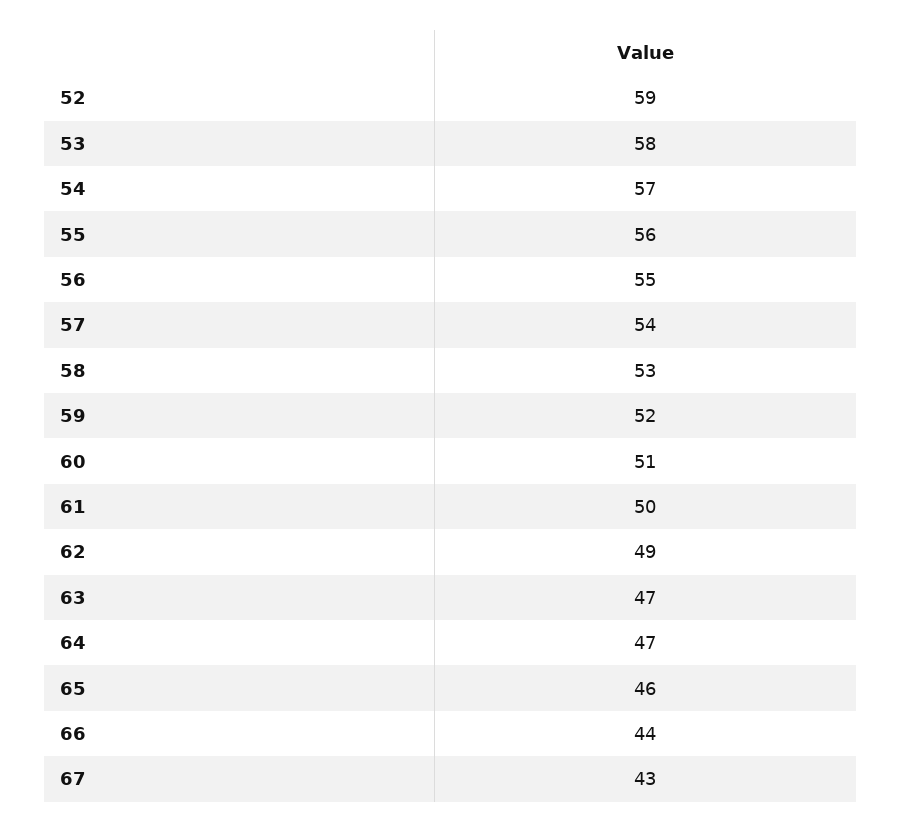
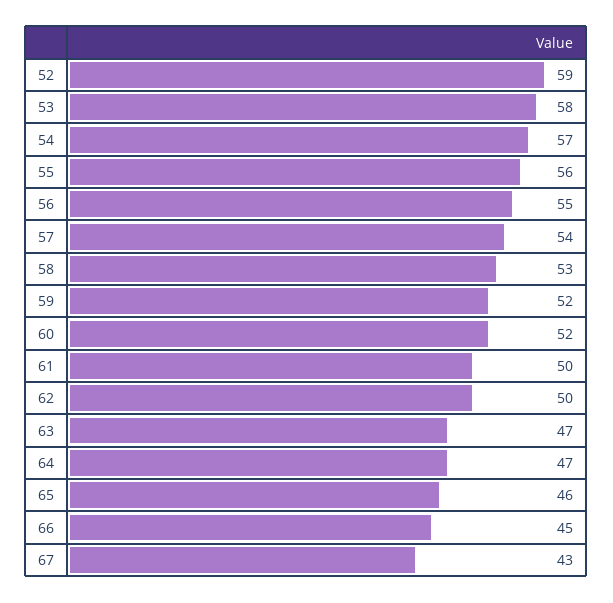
  {
    "52": 59,
    "53": 58,
    "54": 57,
    "55": 56,
    "56": 55,
    "57": 54,
    "58": 53,
    "59": 52,
-   "60": 51,
+   "60": 52,
    "61": 50,
-   "62": 49,
+   "62": 50,
    "63": 47,
    "64": 47,
    "65": 46,
-   "66": 44,
+   "66": 45,
    "67": 43
  }

